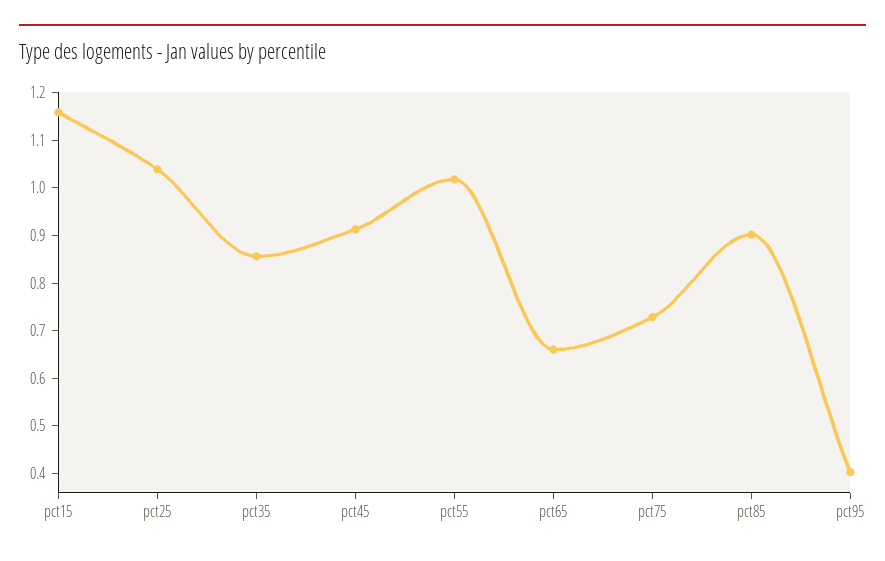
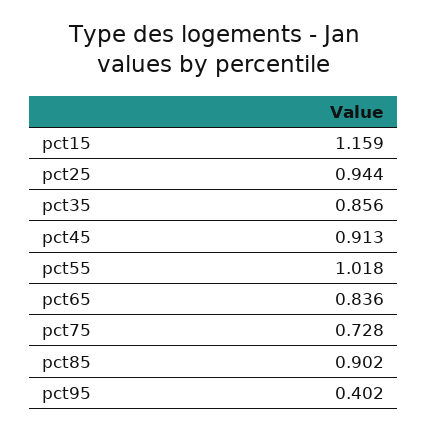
  {
    "pct15": 1.159,
-   "pct25": 1.04,
+   "pct25": 0.944,
    "pct35": 0.856,
    "pct45": 0.913,
    "pct55": 1.018,
-   "pct65": 0.66,
+   "pct65": 0.836,
    "pct75": 0.728,
    "pct85": 0.902,
    "pct95": 0.402
  }

